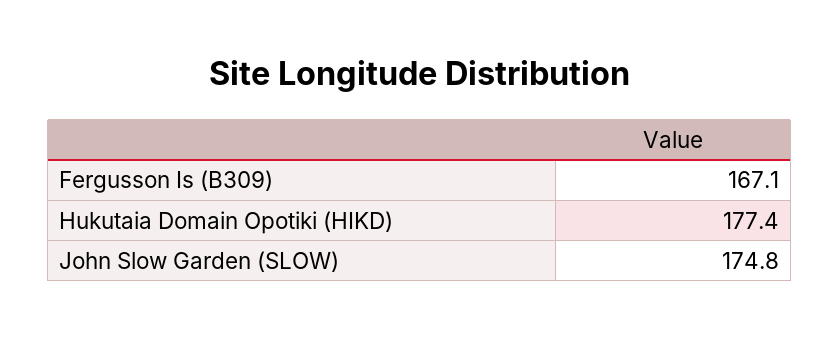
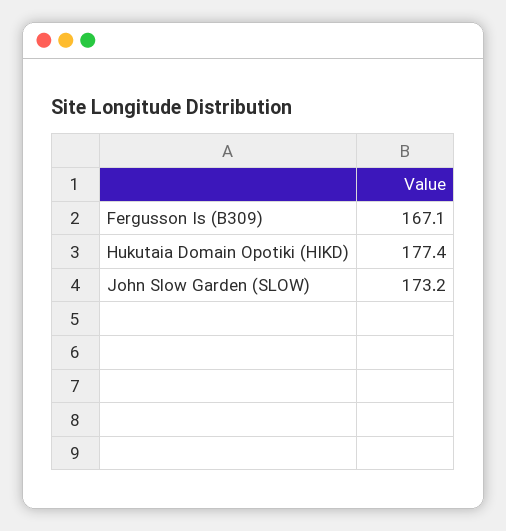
  {
    "Fergusson Is (B309)": 167.1,
    "Hukutaia Domain Opotiki (HIKD)": 177.4,
-   "John Slow Garden (SLOW)": 174.8
+   "John Slow Garden (SLOW)": 173.2
  }

